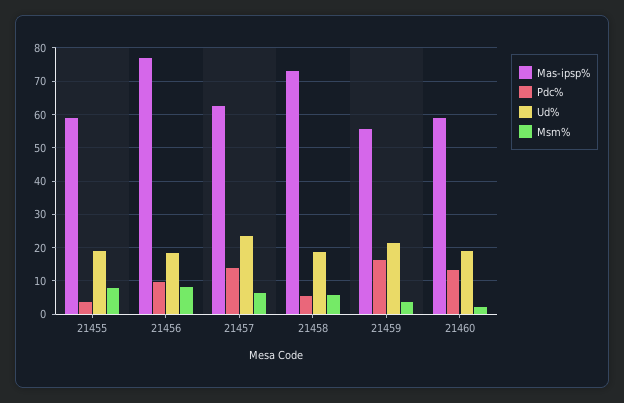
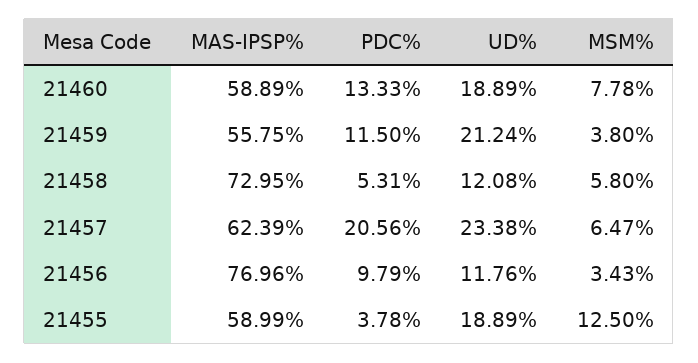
  {
    "Mas-ipsp%": {
      "21455": 58.99,
      "21456": 76.96,
      "21457": 62.39,
      "21458": 72.95,
      "21459": 55.75,
      "21460": 58.89
    },
    "Pdc%": {
      "21455": 3.78,
      "21456": 9.79,
-     "21457": 14,
+     "21457": 20.56,
      "21458": 5.31,
-     "21459": 16,
+     "21459": 11.5,
      "21460": 13.33
    },
    "Ud%": {
      "21455": 18.89,
-     "21456": 18,
+     "21456": 11.76,
      "21457": 23.38,
-     "21458": 18,
+     "21458": 12.08,
      "21459": 21.24,
      "21460": 18.89
    },
    "Msm%": {
-     "21455": 8,
+     "21455": 12.5,
-     "21456": 8,
+     "21456": 3.43,
      "21457": 6.47,
      "21458": 5.8,
      "21459": 3.8,
-     "21460": 2
+     "21460": 7.78
    }
  }

